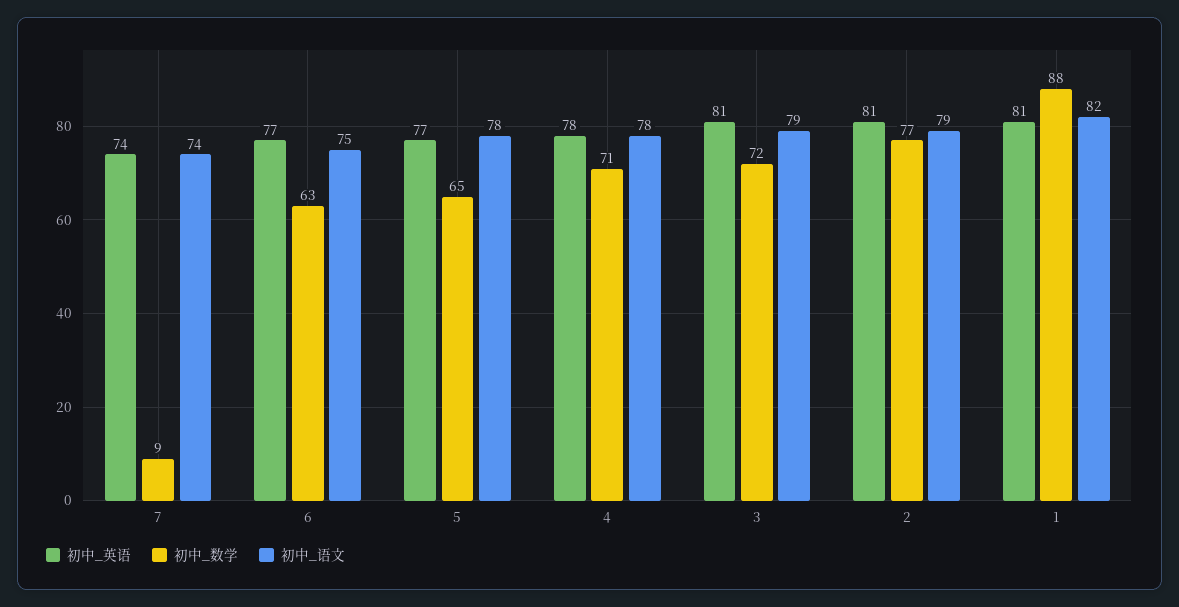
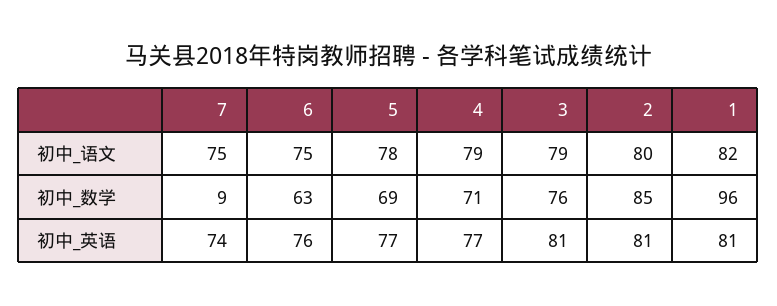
  {
    "初中_英语": {
      "7": 74,
-     "6": 77,
+     "6": 76,
      "5": 77,
-     "4": 78,
+     "4": 77,
      "3": 81,
      "2": 81,
      "1": 81
    },
    "初中_数学": {
      "7": 9,
      "6": 63,
-     "5": 65,
+     "5": 69,
      "4": 71,
-     "3": 72,
+     "3": 76,
-     "2": 77,
+     "2": 85,
-     "1": 88
+     "1": 96
    },
    "初中_语文": {
-     "7": 74,
+     "7": 75,
      "6": 75,
      "5": 78,
-     "4": 78,
+     "4": 79,
      "3": 79,
-     "2": 79,
+     "2": 80,
      "1": 82
    }
  }

